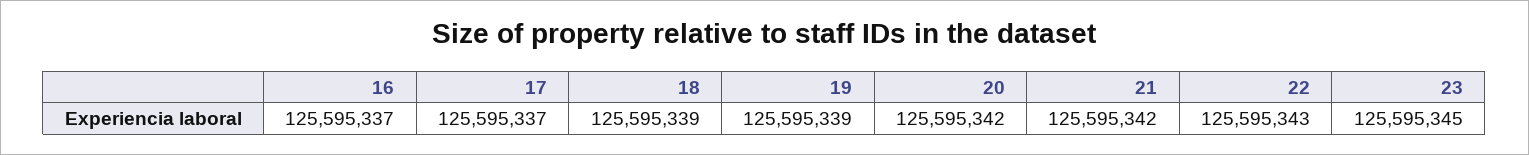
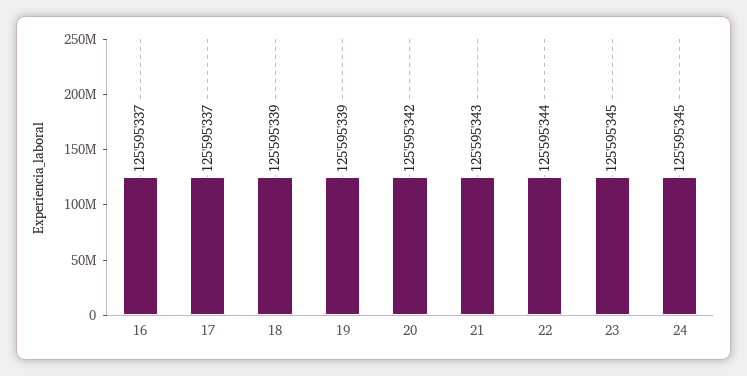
  {
    "16": 125595337,
    "17": 125595337,
    "18": 125595339,
    "19": 125595339,
    "20": 125595342,
-   "21": 125595342,
+   "21": 125595343,
-   "22": 125595343,
+   "22": 125595344,
-   "23": 125595345
+   "23": 125595345,
+   "24": 125595345
  }

